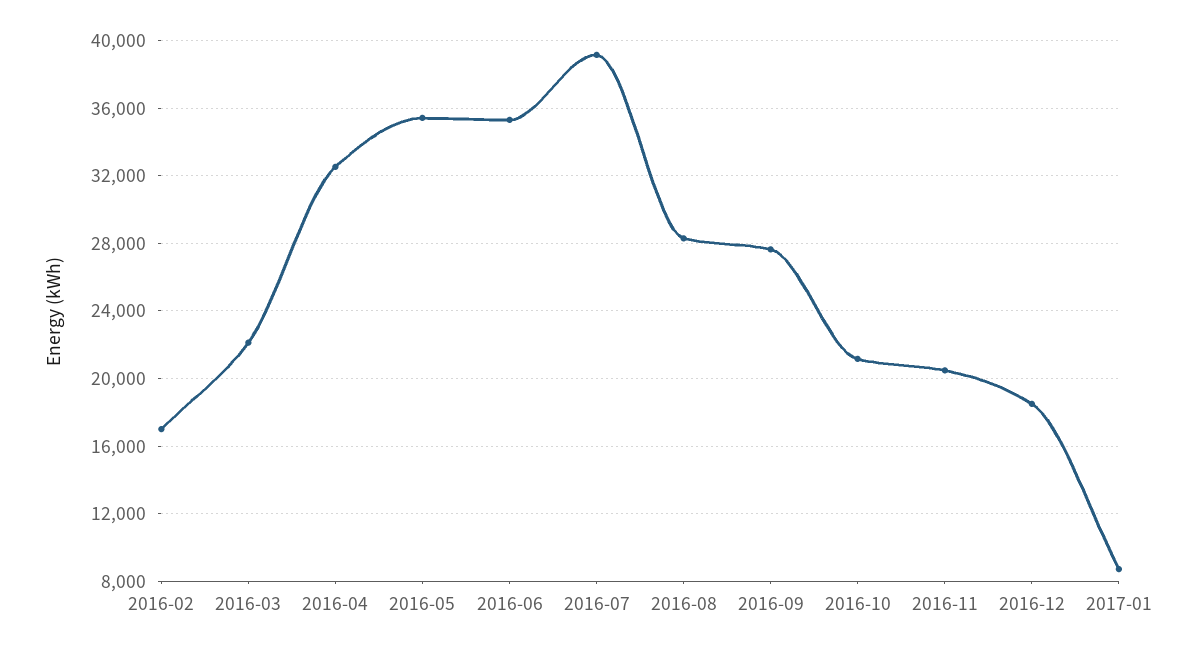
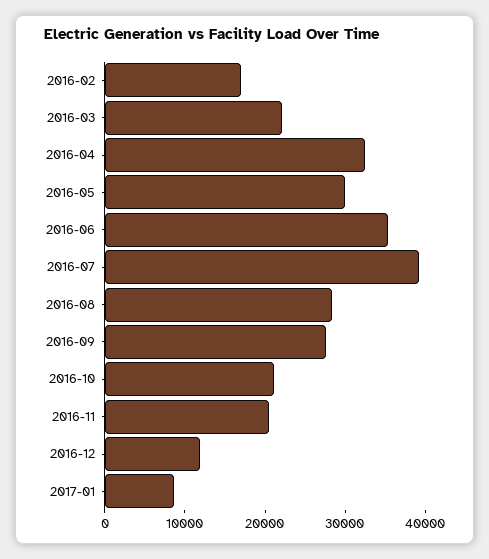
  {
    "2016-02": 17000,
    "2016-03": 22000,
    "2016-04": 32500,
-   "2016-05": 35500,
+   "2016-05": 30000,
    "2016-06": 35500,
    "2016-07": 39000,
    "2016-08": 28500,
    "2016-09": 27500,
    "2016-10": 21000,
    "2016-11": 20500,
-   "2016-12": 18500,
+   "2016-12": 12000,
    "2017-01": 8500
  }

